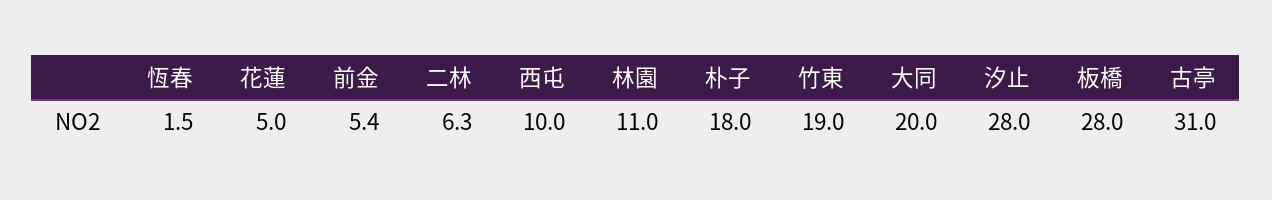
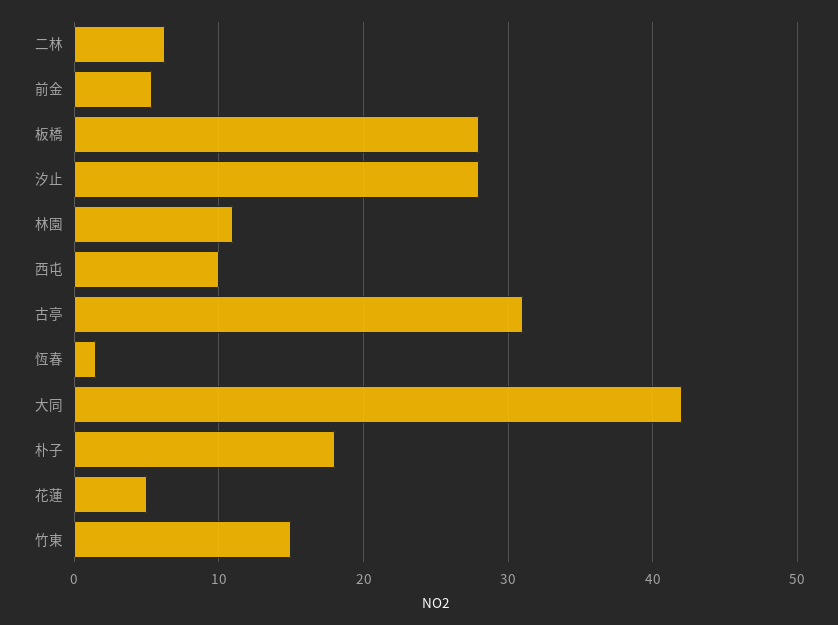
  {
    "恆春": 1.5,
    "花蓮": 5,
    "前金": 5.4,
    "二林": 6.3,
    "西屯": 10,
    "林園": 11,
    "朴子": 18,
-   "竹東": 19,
+   "竹東": 15,
-   "大同": 20,
+   "大同": 42,
    "汐止": 28,
    "板橋": 28,
    "古亭": 31
  }

